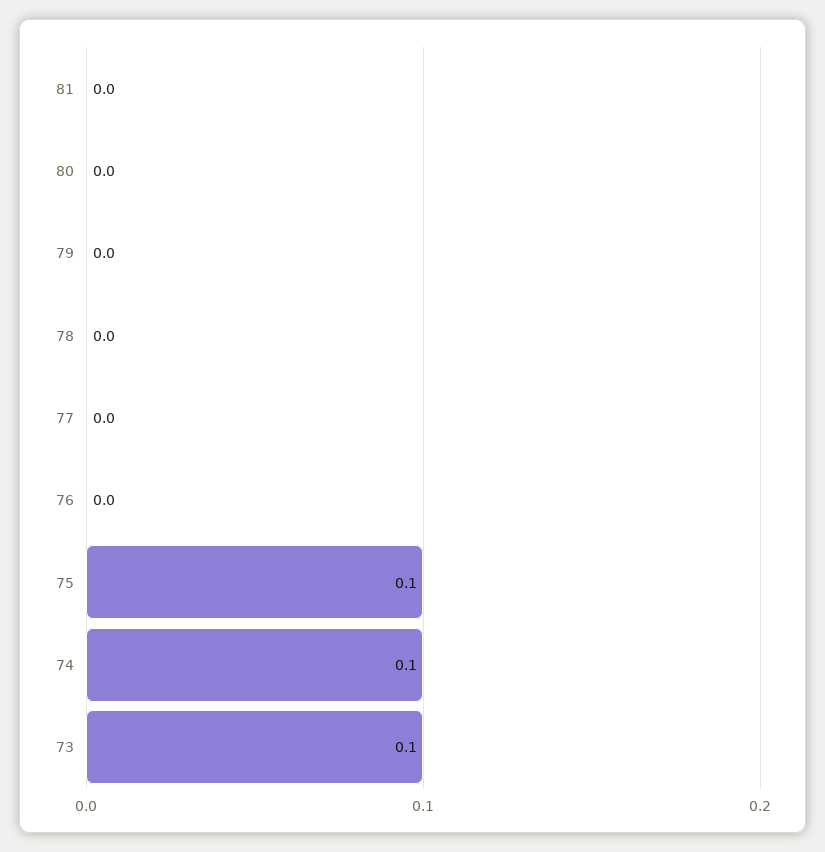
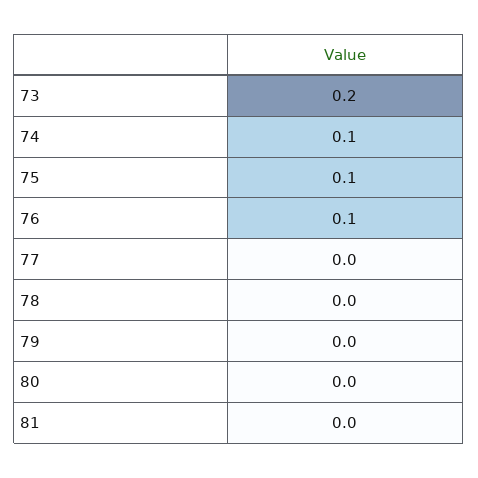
  {
    "81": 0,
    "80": 0,
    "79": 0,
    "78": 0,
    "77": 0,
-   "76": 0,
+   "76": 0.1,
    "75": 0.1,
    "74": 0.1,
-   "73": 0.1
+   "73": 0.2
  }

